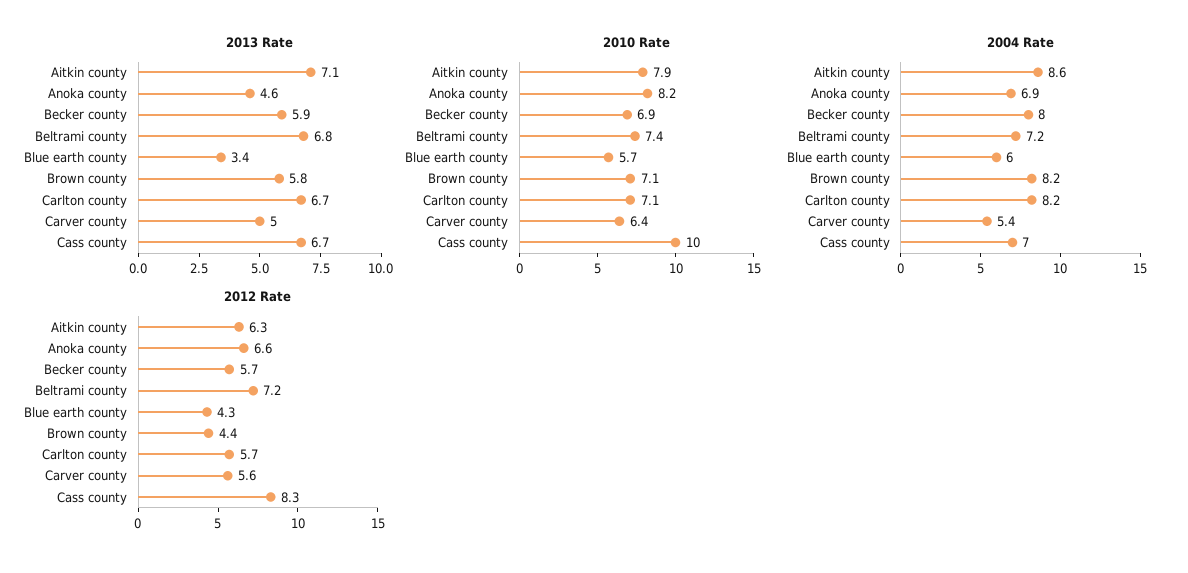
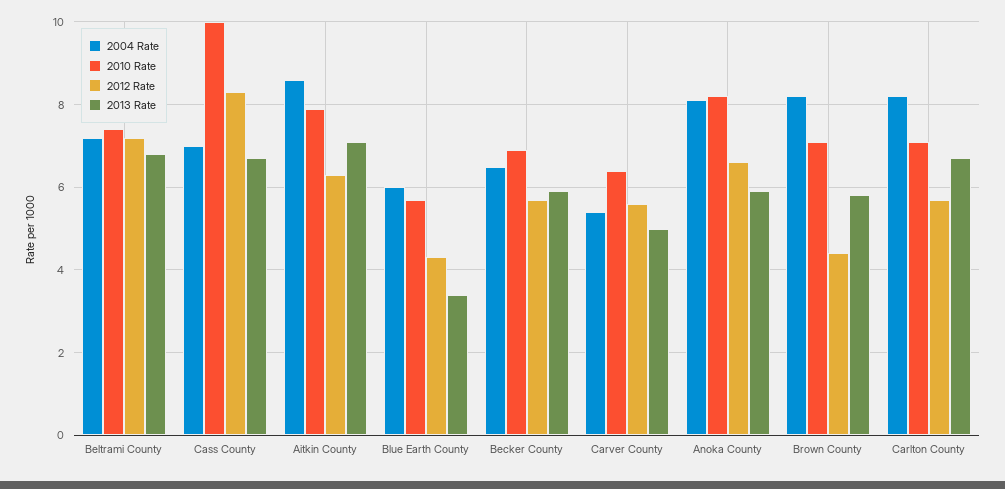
  {
    "2013 Rate": {
      "Aitkin county": 7.1,
-     "Anoka county": 4.6,
+     "Anoka county": 6,
      "Becker county": 5.9,
      "Beltrami county": 6.8,
      "Blue earth county": 3.4,
      "Brown county": 5.8,
      "Carlton county": 6.7,
      "Carver county": 5,
      "Cass county": 6.7
    },
    "2010 Rate": {
      "Aitkin county": 7.9,
      "Anoka county": 8.2,
      "Becker county": 6.9,
      "Beltrami county": 7.4,
      "Blue earth county": 5.7,
      "Brown county": 7.1,
      "Carlton county": 7.1,
      "Carver county": 6.4,
      "Cass county": 10
    },
    "2004 Rate": {
      "Aitkin county": 8.6,
-     "Anoka county": 6.9,
+     "Anoka county": 8,
-     "Becker county": 8,
+     "Becker county": 6.5,
      "Beltrami county": 7.2,
      "Blue earth county": 6,
      "Brown county": 8.2,
      "Carlton county": 8.2,
      "Carver county": 5.4,
      "Cass county": 7
    },
    "2012 Rate": {
      "Aitkin county": 6.3,
      "Anoka county": 6.6,
      "Becker county": 5.7,
      "Beltrami county": 7.2,
      "Blue earth county": 4.3,
      "Brown county": 4.4,
      "Carlton county": 5.7,
      "Carver county": 5.6,
      "Cass county": 8.3
    }
  }

